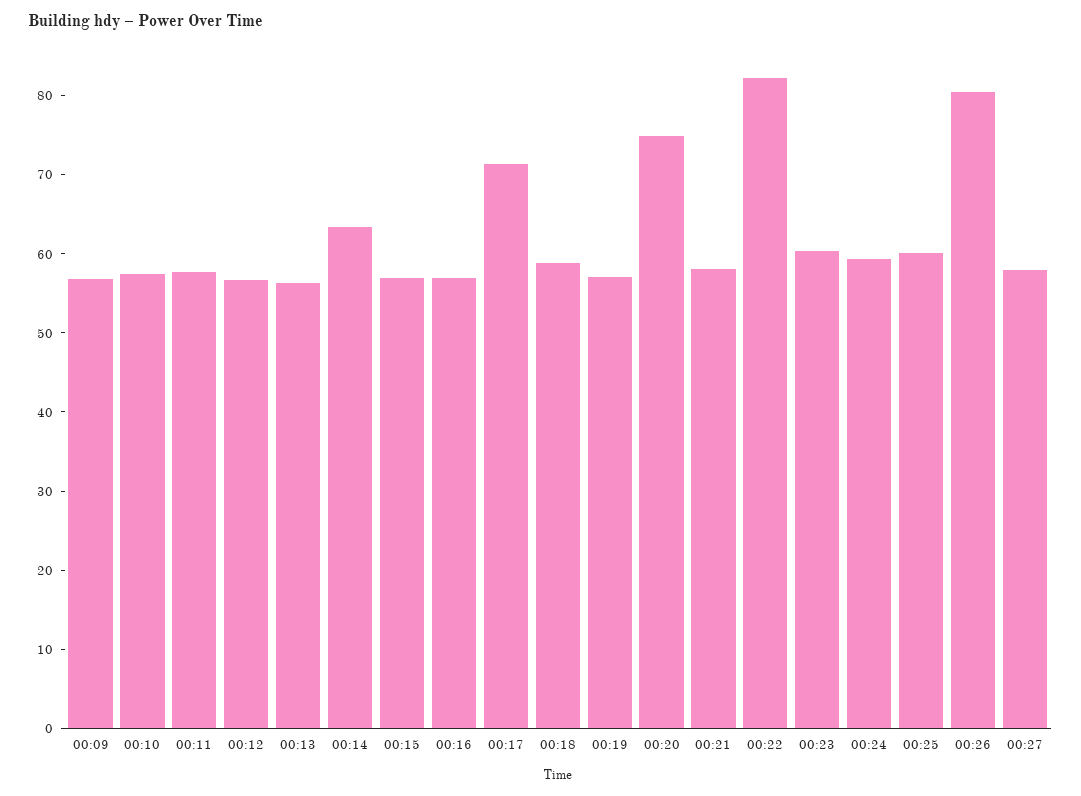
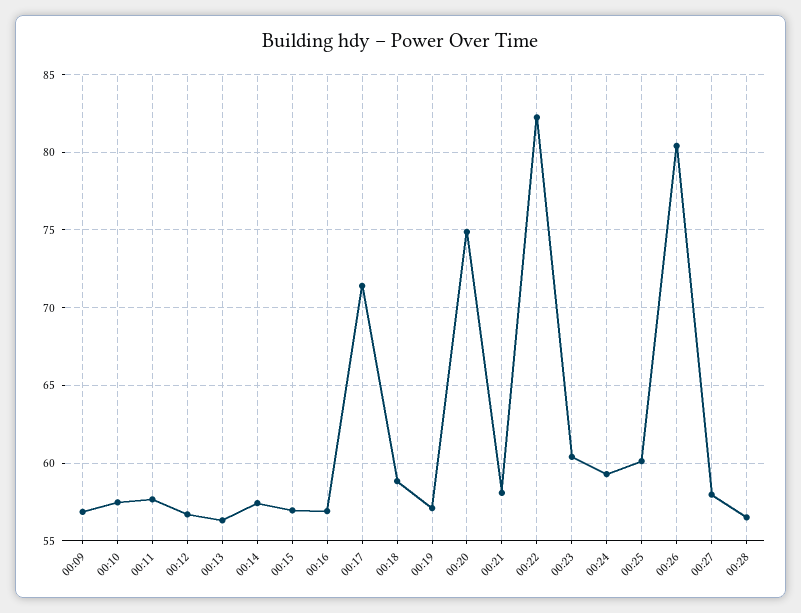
  {
    "00:09": 57,
    "00:10": 57.5,
    "00:11": 57.5,
    "00:12": 56.5,
    "00:13": 56.5,
-   "00:14": 64,
+   "00:14": 57.5,
    "00:15": 57,
    "00:16": 57,
    "00:17": 71.5,
    "00:18": 59,
    "00:19": 57,
    "00:20": 75,
    "00:21": 58,
    "00:22": 82.5,
    "00:23": 60.5,
    "00:24": 59.5,
    "00:25": 60,
    "00:26": 80.5,
-   "00:27": 58
+   "00:27": 58,
+   "00:28": 56.5
  }

